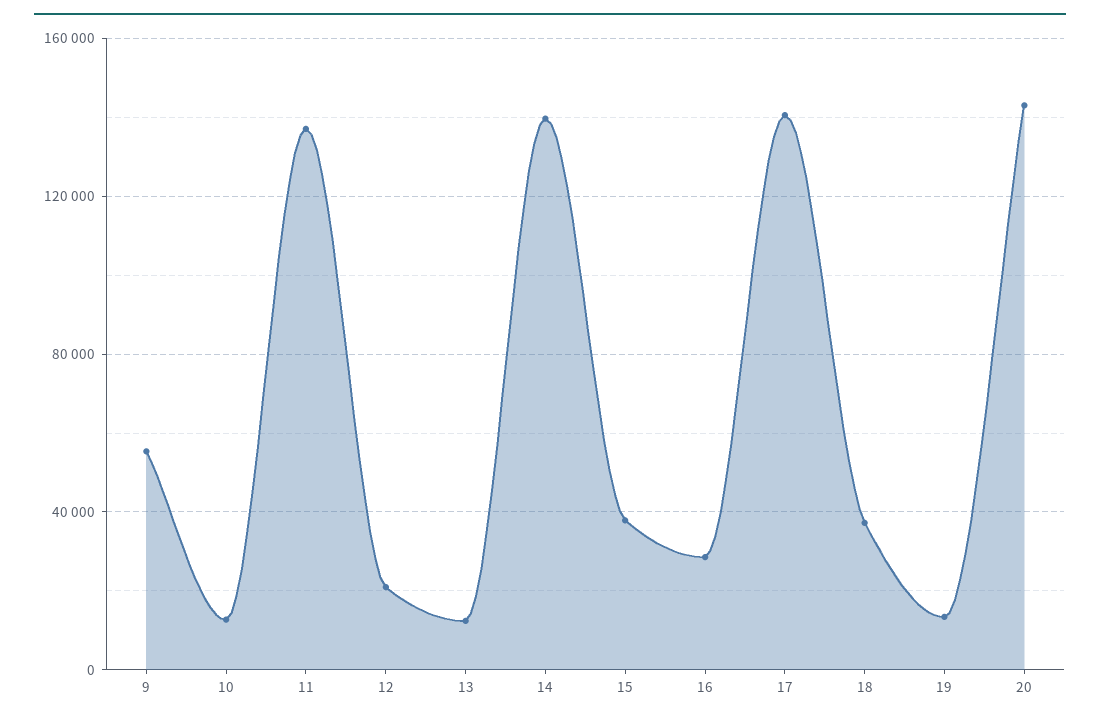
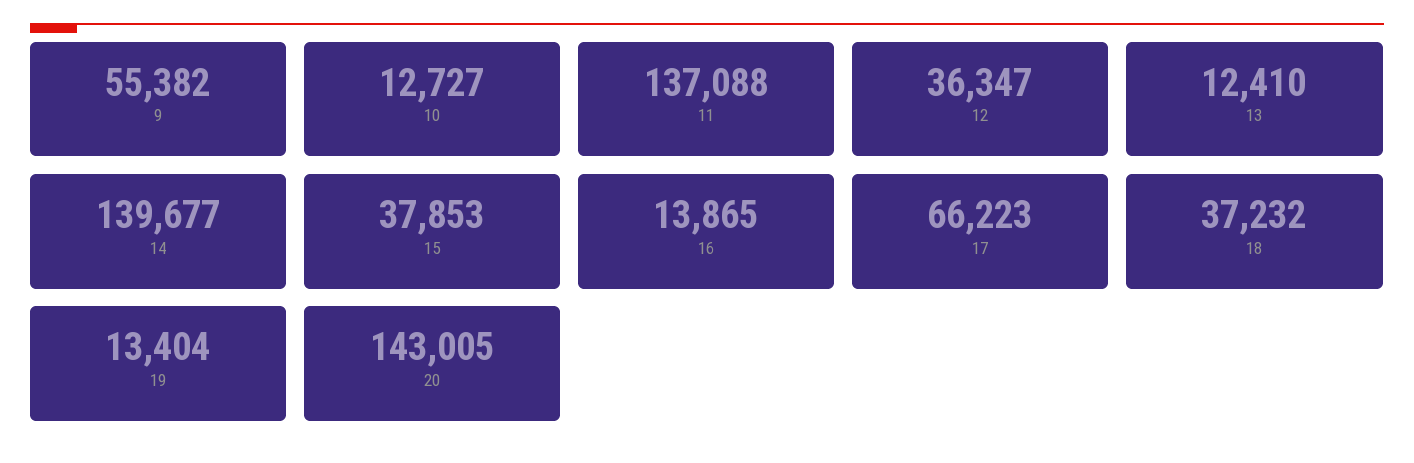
  {
    "9": 55382,
    "10": 12727,
    "11": 137088,
-   "12": 20000,
+   "12": 36347,
    "13": 12410,
    "14": 139677,
    "15": 37853,
-   "16": 30000,
+   "16": 13865,
-   "17": 140000,
+   "17": 66223,
    "18": 37232,
    "19": 13404,
    "20": 143005
  }

